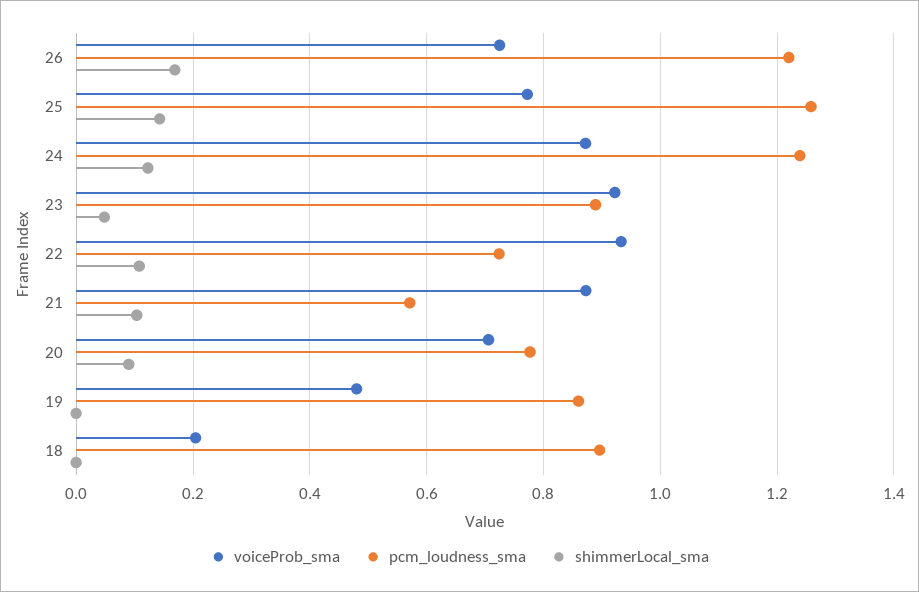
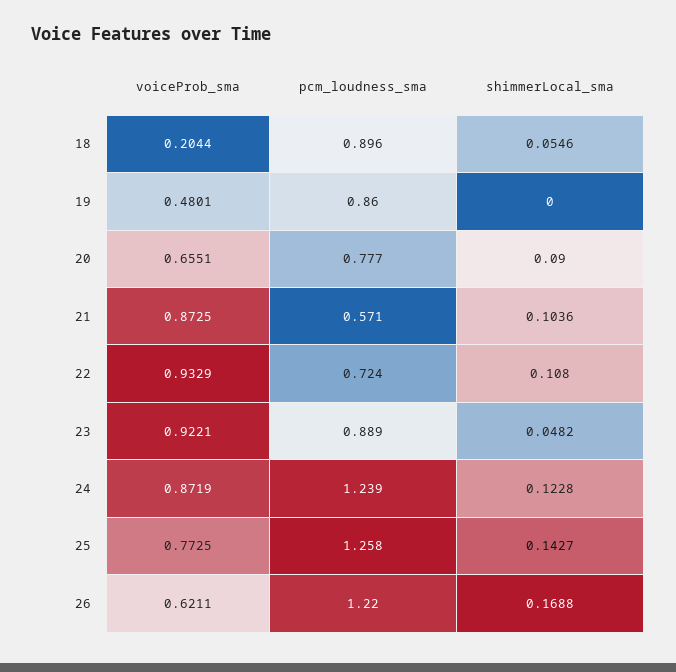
  {
    "voiceProb_sma": {
-     "26": 0.72,
+     "26": 0.6211,
      "25": 0.7725,
      "24": 0.8719,
      "23": 0.9221,
      "22": 0.9329,
      "21": 0.8725,
-     "20": 0.7,
+     "20": 0.6551,
      "19": 0.4801,
      "18": 0.2044
    },
    "pcm_loudness_sma": {
      "26": 1.22,
      "25": 1.258,
      "24": 1.239,
      "23": 0.889,
      "22": 0.724,
      "21": 0.571,
      "20": 0.777,
      "19": 0.86,
      "18": 0.896
    },
    "shimmerLocal_sma": {
      "26": 0.1688,
      "25": 0.1427,
      "24": 0.1228,
      "23": 0.0482,
      "22": 0.108,
      "21": 0.1036,
      "20": 0.09,
      "19": 0,
-     "18": 0
+     "18": 0.0546
    }
  }

